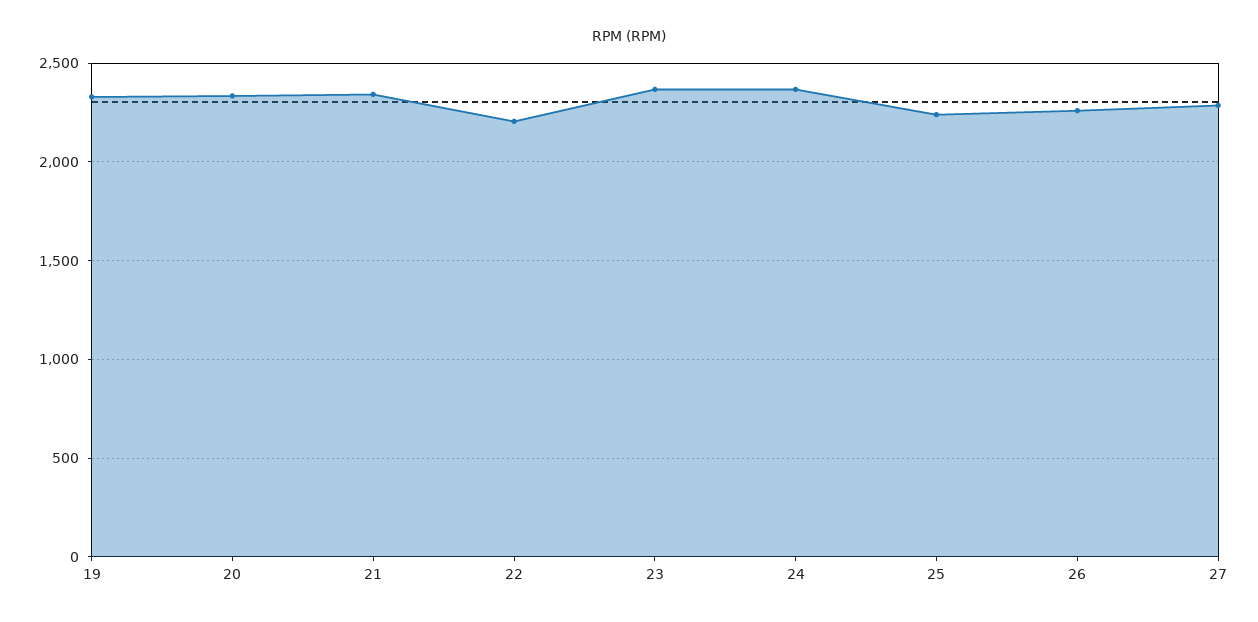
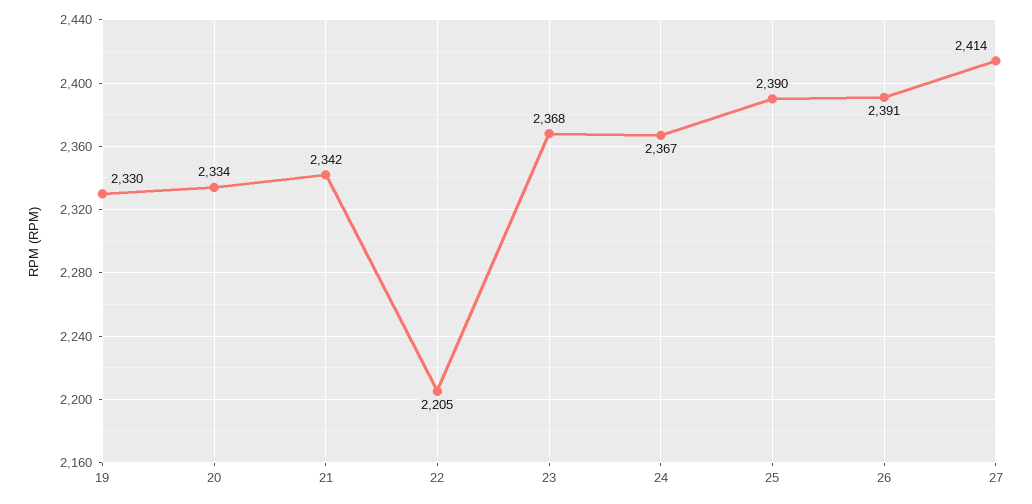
  {
    "19": 2330,
    "20": 2334,
    "21": 2342,
    "22": 2205,
    "23": 2368,
    "24": 2367,
-   "25": 2250,
+   "25": 2390,
-   "26": 2250,
+   "26": 2391,
-   "27": 2300
+   "27": 2414
  }

